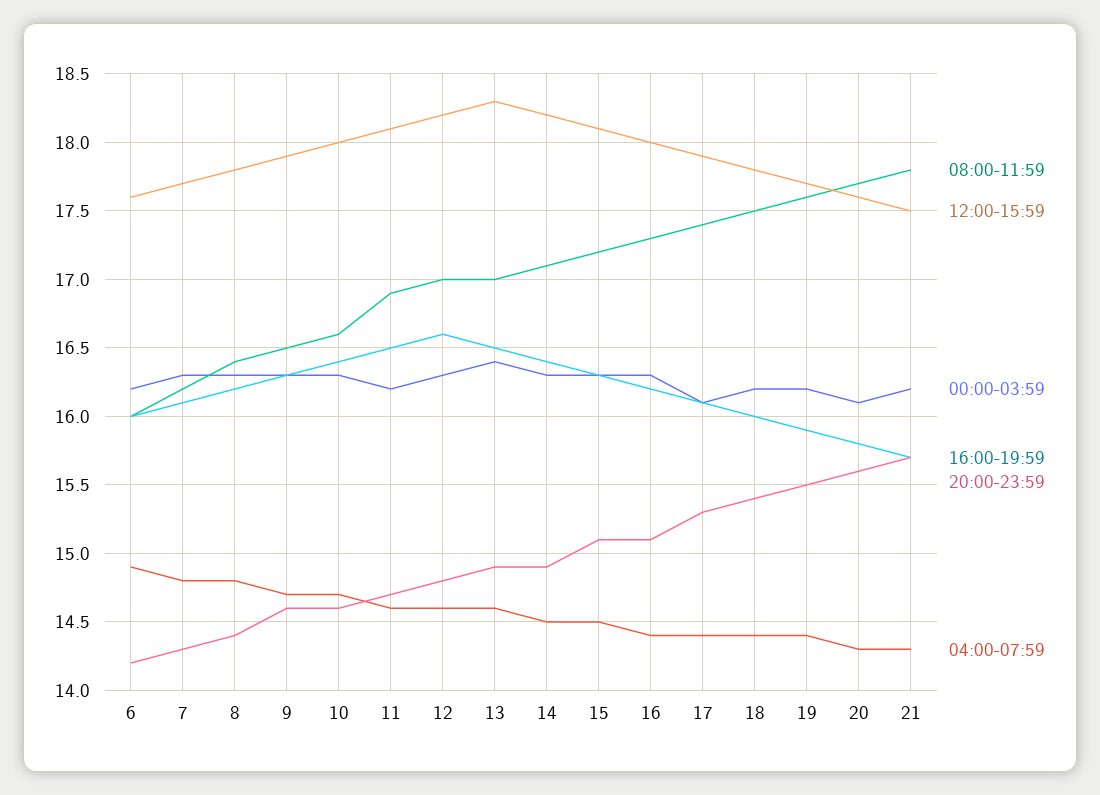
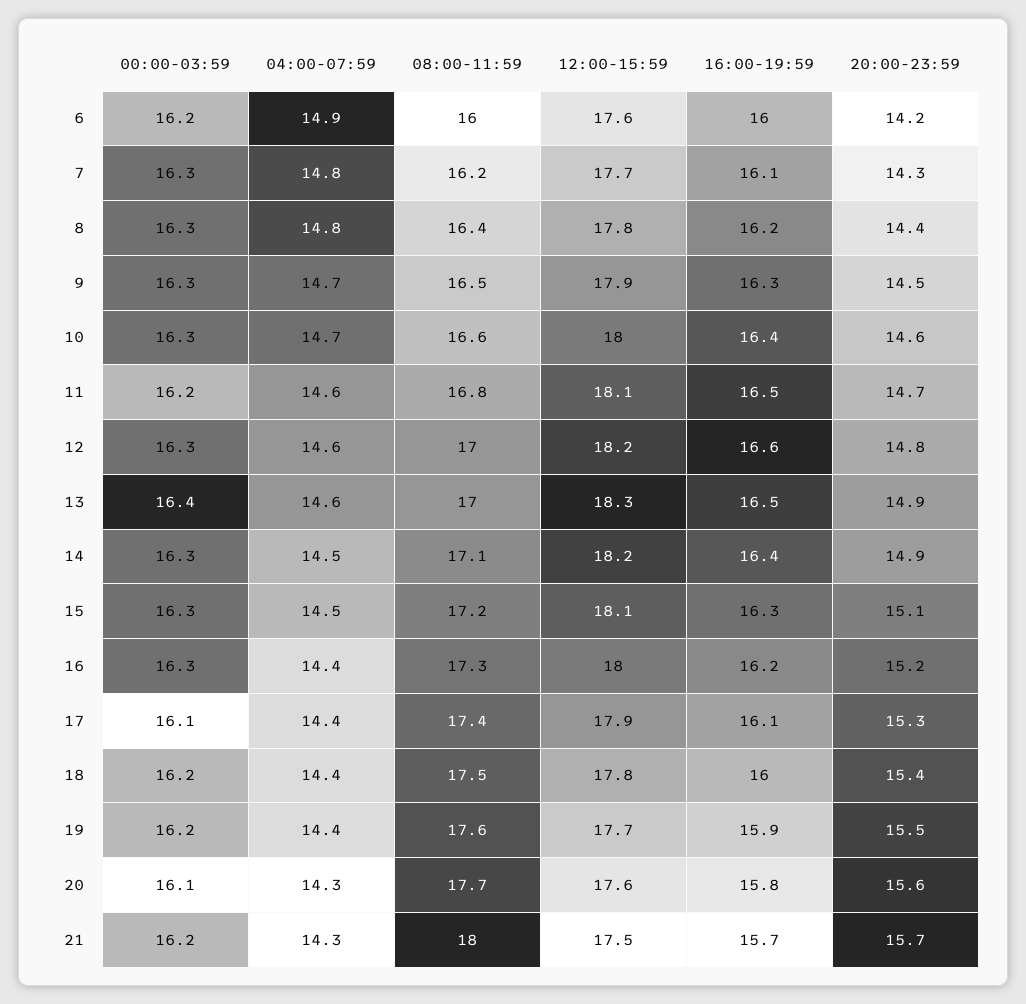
  {
    "08:00-11:59": {
      "6": 16,
      "7": 16.2,
      "8": 16.4,
      "9": 16.5,
      "10": 16.6,
-     "11": 16.9,
+     "11": 16.8,
      "12": 17,
      "13": 17,
      "14": 17.1,
      "15": 17.2,
      "16": 17.3,
      "17": 17.4,
      "18": 17.5,
      "19": 17.6,
      "20": 17.7,
-     "21": 17.8
+     "21": 18
    },
    "12:00-15:59": {
      "6": 17.6,
      "7": 17.7,
      "8": 17.8,
      "9": 17.9,
      "10": 18,
      "11": 18.1,
      "12": 18.2,
      "13": 18.3,
      "14": 18.2,
      "15": 18.1,
      "16": 18,
      "17": 17.9,
      "18": 17.8,
      "19": 17.7,
      "20": 17.6,
      "21": 17.5
    },
    "00:00-03:59": {
      "6": 16.2,
      "7": 16.3,
      "8": 16.3,
      "9": 16.3,
      "10": 16.3,
      "11": 16.2,
      "12": 16.3,
      "13": 16.4,
      "14": 16.3,
      "15": 16.3,
      "16": 16.3,
      "17": 16.1,
      "18": 16.2,
      "19": 16.2,
      "20": 16.1,
      "21": 16.2
    },
    "16:00-19:59": {
      "6": 16,
      "7": 16.1,
      "8": 16.2,
      "9": 16.3,
      "10": 16.4,
      "11": 16.5,
      "12": 16.6,
      "13": 16.5,
      "14": 16.4,
      "15": 16.3,
      "16": 16.2,
      "17": 16.1,
      "18": 16,
      "19": 15.9,
      "20": 15.8,
      "21": 15.7
    },
    "20:00-23:59": {
      "6": 14.2,
      "7": 14.3,
      "8": 14.4,
-     "9": 14.6,
+     "9": 14.5,
      "10": 14.6,
      "11": 14.7,
      "12": 14.8,
      "13": 14.9,
      "14": 14.9,
      "15": 15.1,
-     "16": 15.1,
+     "16": 15.2,
      "17": 15.3,
      "18": 15.4,
      "19": 15.5,
      "20": 15.6,
      "21": 15.7
    },
    "04:00-07:59": {
      "6": 14.9,
      "7": 14.8,
      "8": 14.8,
      "9": 14.7,
      "10": 14.7,
      "11": 14.6,
      "12": 14.6,
      "13": 14.6,
      "14": 14.5,
      "15": 14.5,
      "16": 14.4,
      "17": 14.4,
      "18": 14.4,
      "19": 14.4,
      "20": 14.3,
      "21": 14.3
    }
  }

